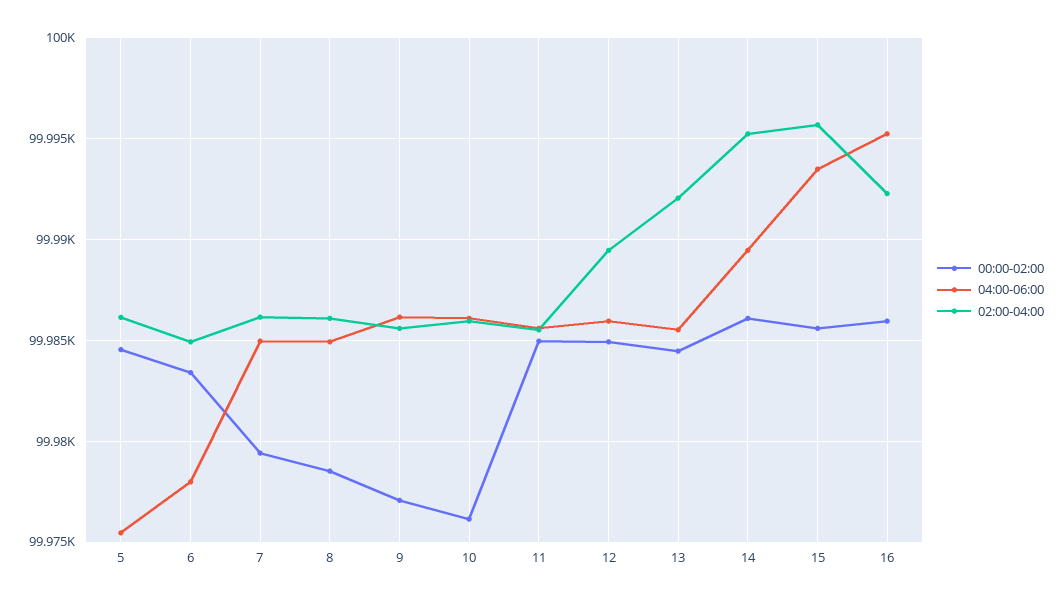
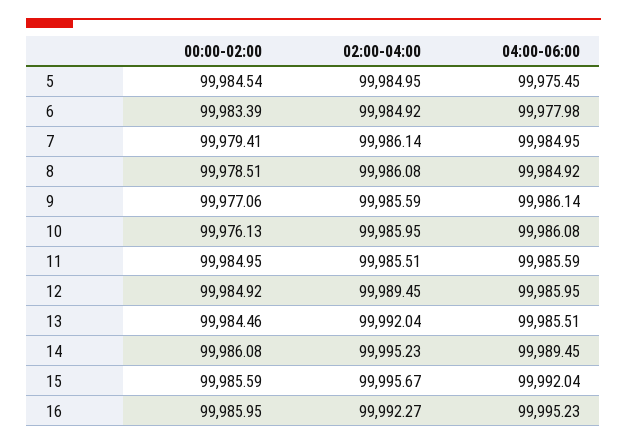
  {
    "00:00-02:00": {
      "5": 99984.54,
      "6": 99983.39,
      "7": 99979.41,
      "8": 99978.51,
      "9": 99977.06,
      "10": 99976.13,
      "11": 99984.95,
      "12": 99984.92,
      "13": 99984.46,
      "14": 99986.08,
      "15": 99985.59,
      "16": 99985.95
    },
    "04:00-06:00": {
      "5": 99975.45,
      "6": 99977.98,
      "7": 99984.95,
      "8": 99984.92,
      "9": 99986.14,
      "10": 99986.08,
      "11": 99985.59,
      "12": 99985.95,
      "13": 99985.51,
      "14": 99989.45,
-     "15": 99993.5,
+     "15": 99992.04,
      "16": 99995.23
    },
    "02:00-04:00": {
-     "5": 99986,
+     "5": 99984.95,
      "6": 99984.92,
      "7": 99986.14,
      "8": 99986.08,
      "9": 99985.59,
      "10": 99985.95,
      "11": 99985.51,
      "12": 99989.45,
      "13": 99992.04,
      "14": 99995.23,
      "15": 99995.67,
      "16": 99992.27
    }
  }

